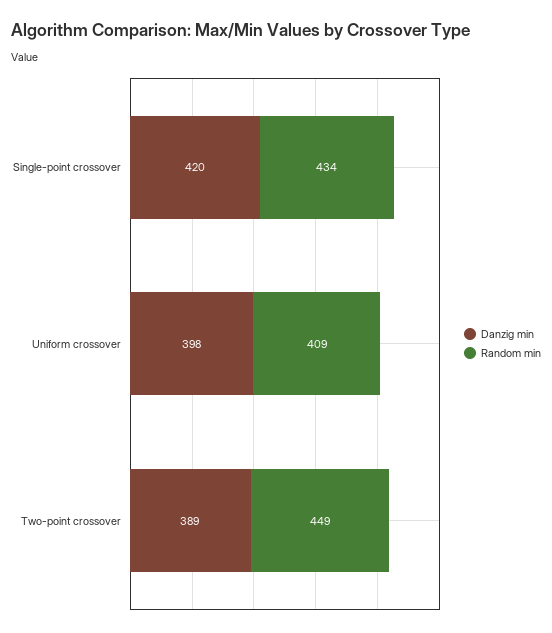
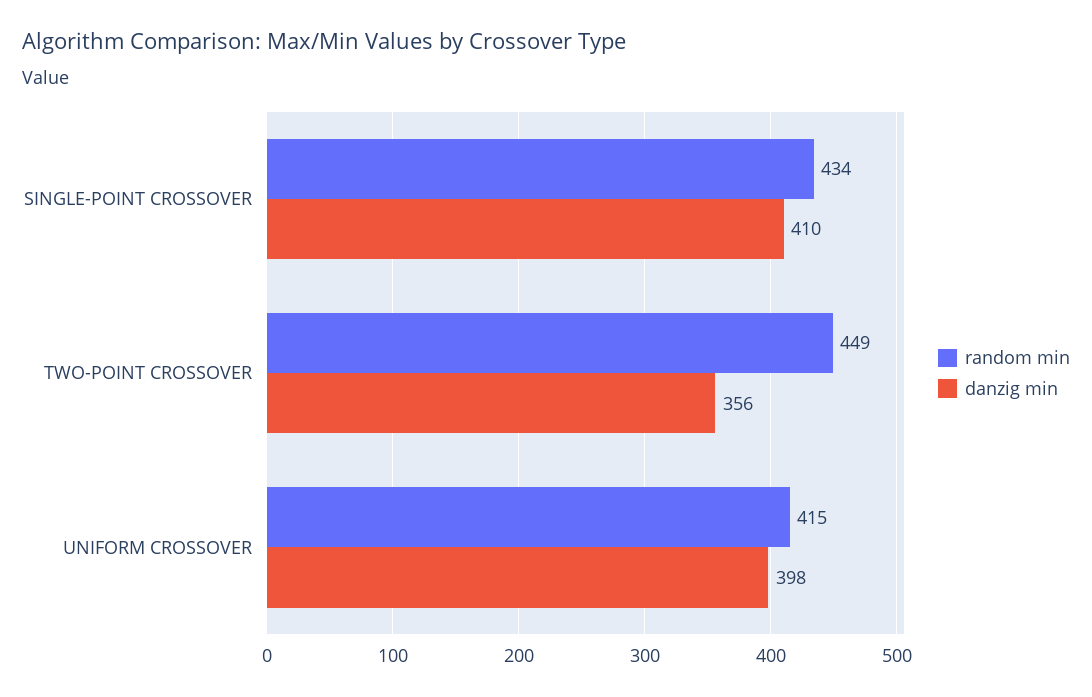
  {
    "Danzig min": {
-     "Single-point crossover": 420,
+     "Single-point crossover": 410,
      "Uniform crossover": 398,
-     "Two-point crossover": 389
+     "Two-point crossover": 356
    },
    "Random min": {
      "Single-point crossover": 434,
-     "Uniform crossover": 409,
+     "Uniform crossover": 415,
      "Two-point crossover": 449
    }
  }

